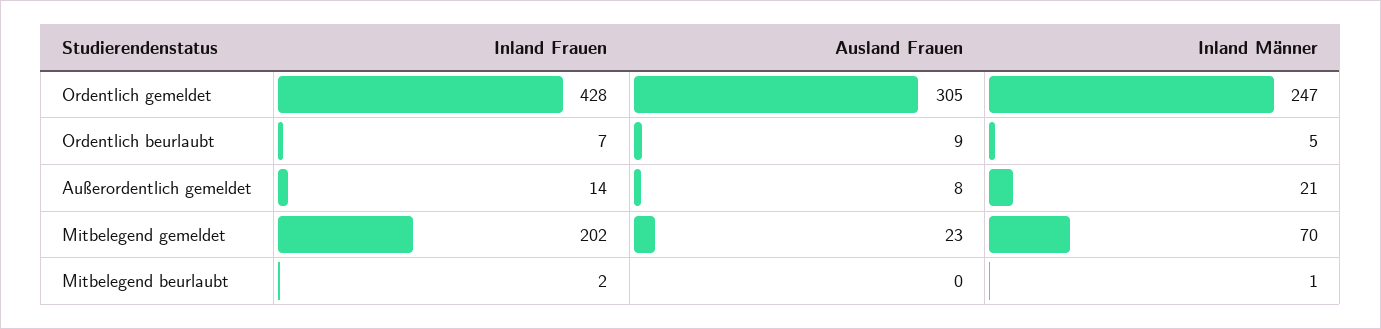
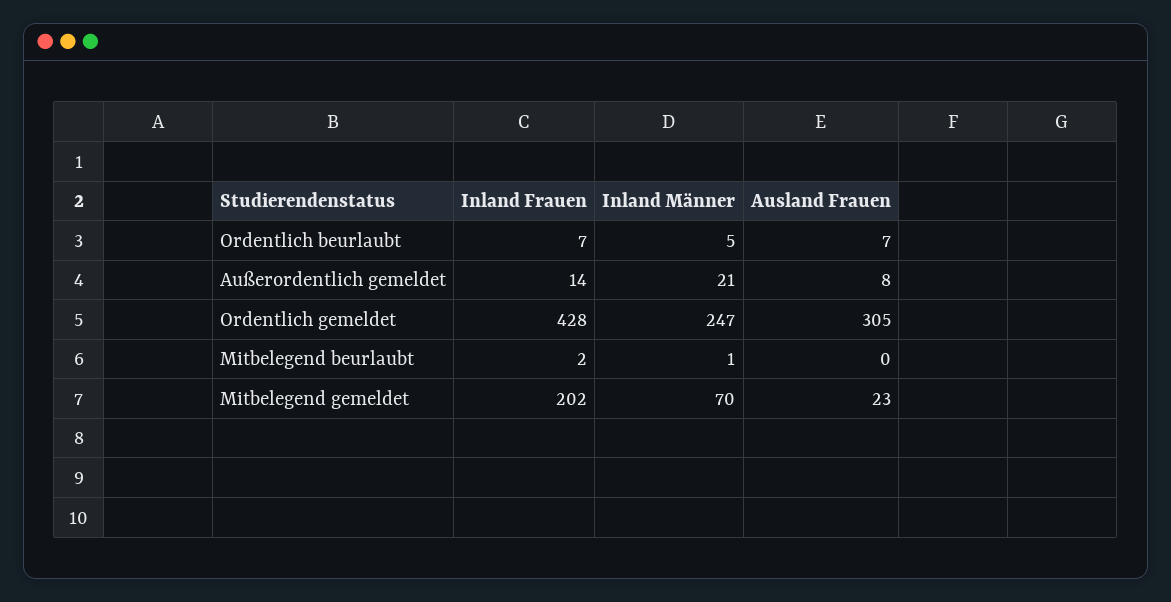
  {
    "Inland Frauen": {
      "Ordentlich gemeldet": 428,
      "Ordentlich beurlaubt": 7,
      "Außerordentlich gemeldet": 14,
      "Mitbelegend gemeldet": 202,
      "Mitbelegend beurlaubt": 2
    },
    "Ausland Frauen": {
      "Ordentlich gemeldet": 305,
-     "Ordentlich beurlaubt": 9,
+     "Ordentlich beurlaubt": 7,
      "Außerordentlich gemeldet": 8,
      "Mitbelegend gemeldet": 23,
      "Mitbelegend beurlaubt": 0
    },
    "Inland Männer": {
      "Ordentlich gemeldet": 247,
      "Ordentlich beurlaubt": 5,
      "Außerordentlich gemeldet": 21,
      "Mitbelegend gemeldet": 70,
      "Mitbelegend beurlaubt": 1
    }
  }

